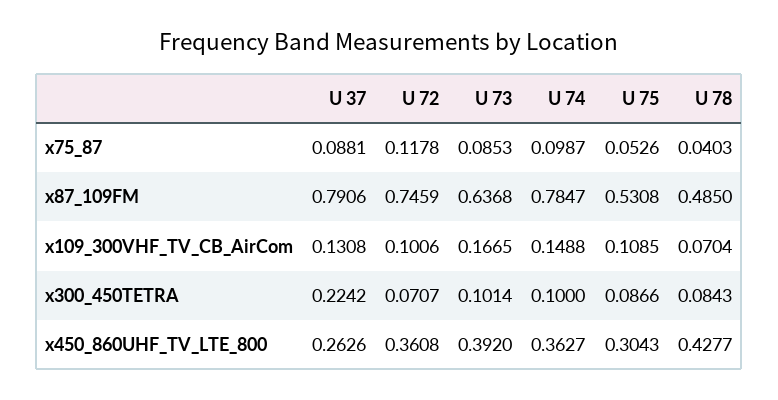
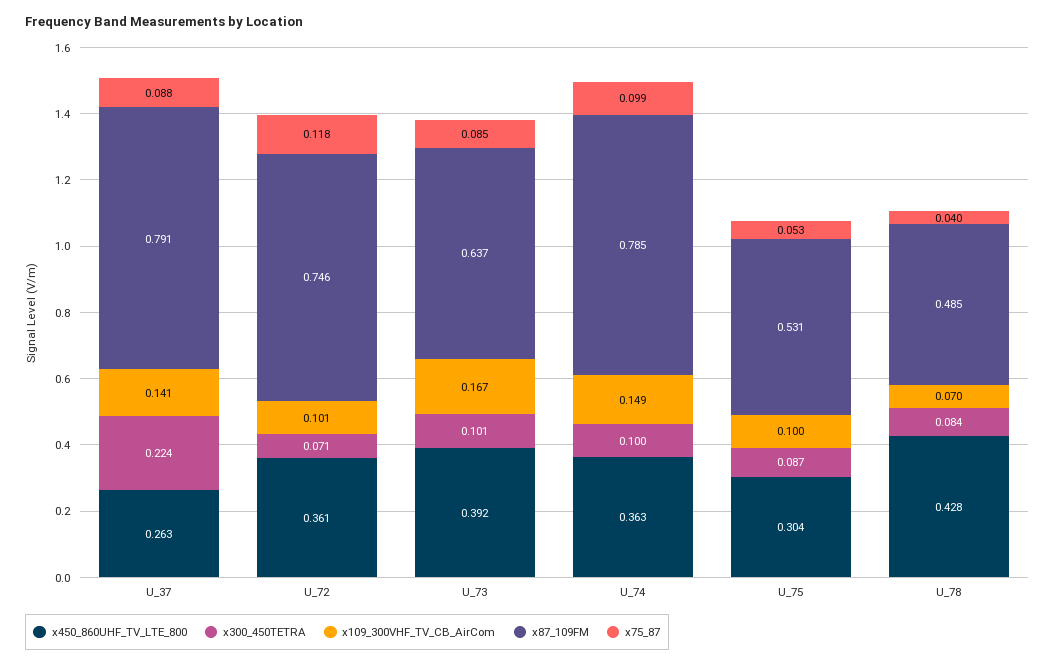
  {
    "x75_87": {
      "U 37": 0.0881,
      "U 72": 0.1178,
      "U 73": 0.0853,
      "U 74": 0.0987,
      "U 75": 0.0526,
      "U 78": 0.0403
    },
    "x87_109FM": {
      "U 37": 0.7906,
      "U 72": 0.7459,
      "U 73": 0.6368,
      "U 74": 0.7847,
      "U 75": 0.5308,
      "U 78": 0.485
    },
    "x109_300VHF_TV_CB_AirCom": {
-     "U 37": 0.1308,
+     "U 37": 0.141,
      "U 72": 0.1006,
      "U 73": 0.1665,
      "U 74": 0.1488,
-     "U 75": 0.1085,
+     "U 75": 0.1,
      "U 78": 0.0704
    },
    "x300_450TETRA": {
      "U 37": 0.2242,
      "U 72": 0.0707,
      "U 73": 0.1014,
      "U 74": 0.1,
      "U 75": 0.0866,
      "U 78": 0.0843
    },
    "x450_860UHF_TV_LTE_800": {
      "U 37": 0.2626,
      "U 72": 0.3608,
      "U 73": 0.392,
      "U 74": 0.3627,
      "U 75": 0.3043,
      "U 78": 0.4277
    }
  }

